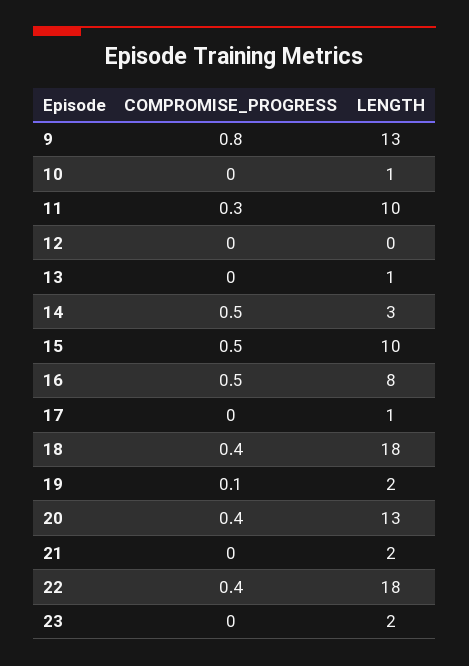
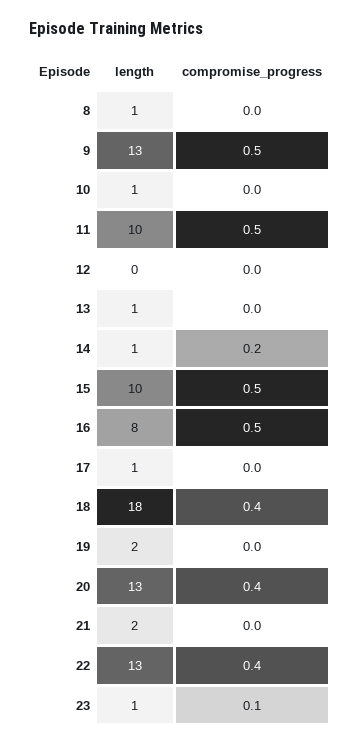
  {
    "COMPROMISE_PROGRESS": {
-     "9": 0.8,
+     "9": 0.5,
      "10": 0,
-     "11": 0.3,
+     "11": 0.5,
      "12": 0,
      "13": 0,
-     "14": 0.5,
+     "14": 0.2,
      "15": 0.5,
      "16": 0.5,
      "17": 0,
      "18": 0.4,
-     "19": 0.1,
+     "19": 0,
      "20": 0.4,
      "21": 0,
      "22": 0.4,
-     "23": 0
+     "23": 0.1,
+     "8": 0
    },
    "LENGTH": {
      "9": 13,
      "10": 1,
      "11": 10,
      "12": 0,
      "13": 1,
-     "14": 3,
+     "14": 1,
      "15": 10,
      "16": 8,
      "17": 1,
      "18": 18,
      "19": 2,
      "20": 13,
      "21": 2,
-     "22": 18,
+     "22": 13,
-     "23": 2
+     "23": 1,
+     "8": 1
    }
  }

